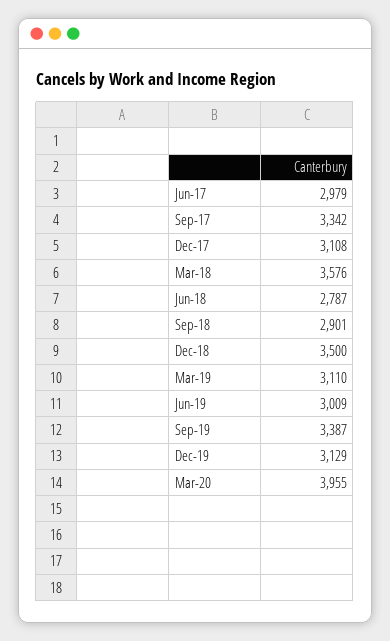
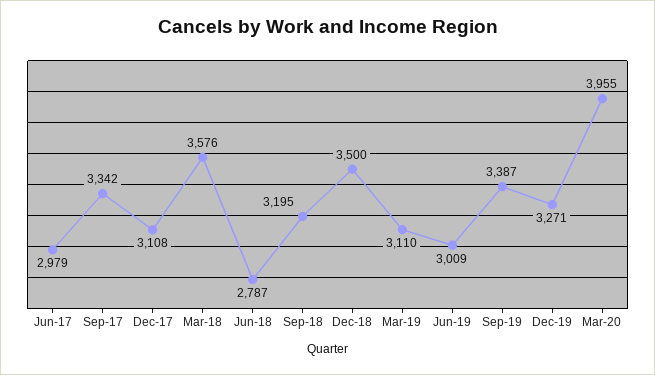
  {
    "Jun-17": 2979,
    "Sep-17": 3342,
    "Dec-17": 3108,
    "Mar-18": 3576,
    "Jun-18": 2787,
-   "Sep-18": 2901,
+   "Sep-18": 3195,
    "Dec-18": 3500,
    "Mar-19": 3110,
    "Jun-19": 3009,
    "Sep-19": 3387,
-   "Dec-19": 3129,
+   "Dec-19": 3271,
    "Mar-20": 3955
  }

